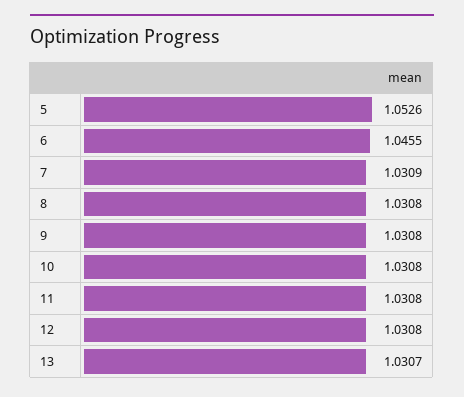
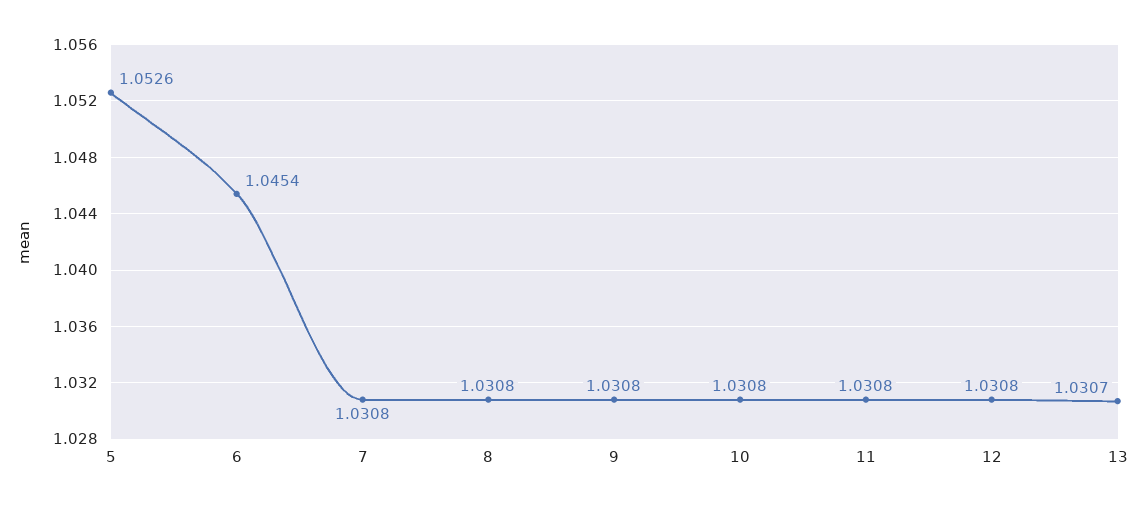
  {
    "5": 1.0526,
-   "6": 1.0455,
+   "6": 1.0454,
-   "7": 1.0309,
+   "7": 1.0308,
    "8": 1.0308,
    "9": 1.0308,
    "10": 1.0308,
    "11": 1.0308,
    "12": 1.0308,
    "13": 1.0307
  }

